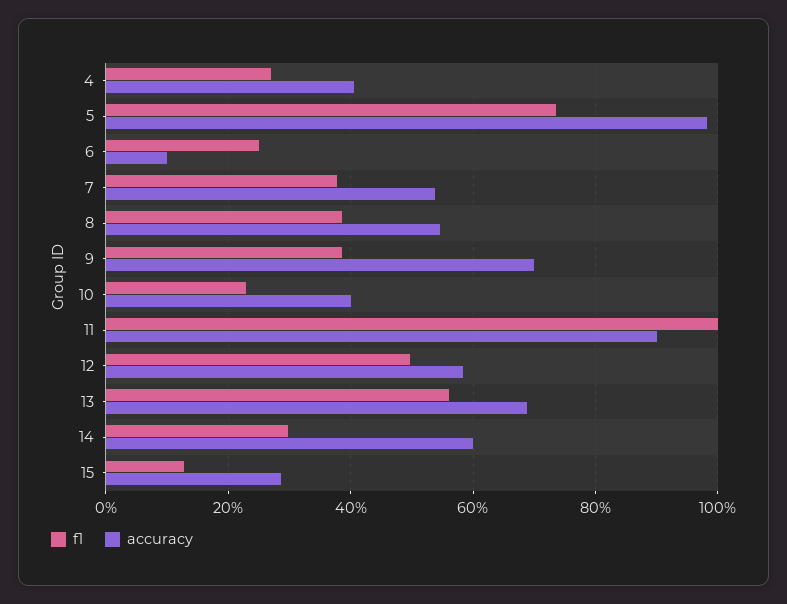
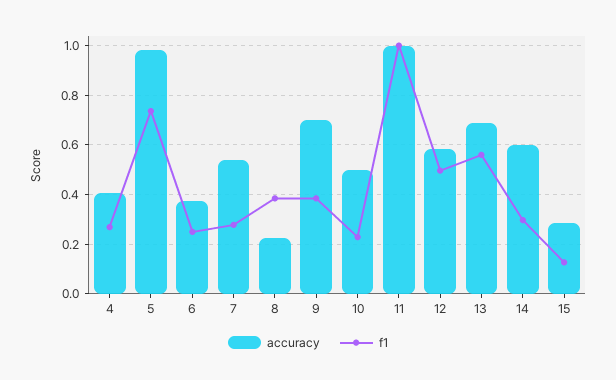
  {
    "f1": {
      "4": 0.26,
      "5": 0.74,
      "6": 0.26,
-     "7": 0.38,
+     "7": 0.275,
      "8": 0.38,
      "9": 0.38,
      "10": 0.22,
      "11": 1,
      "12": 0.5,
      "13": 0.56,
      "14": 0.3,
      "15": 0.12
    },
    "accuracy": {
      "4": 0.4,
      "5": 0.98,
-     "6": 0.1,
+     "6": 0.375,
      "7": 0.54,
-     "8": 0.54,
+     "8": 0.225,
      "9": 0.7,
-     "10": 0.4,
+     "10": 0.5,
-     "11": 0.9,
+     "11": 1,
      "12": 0.58,
      "13": 0.68,
      "14": 0.6,
      "15": 0.28
    }
  }

